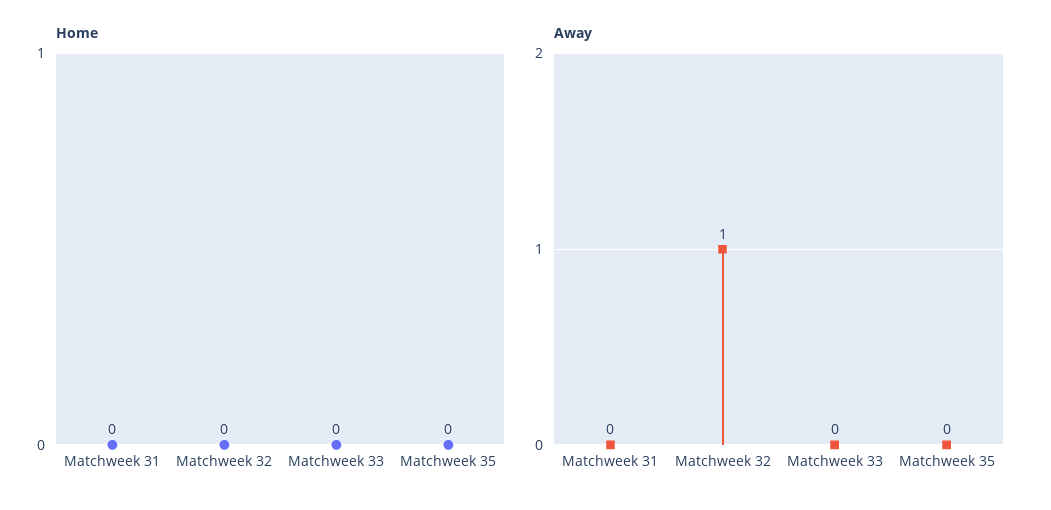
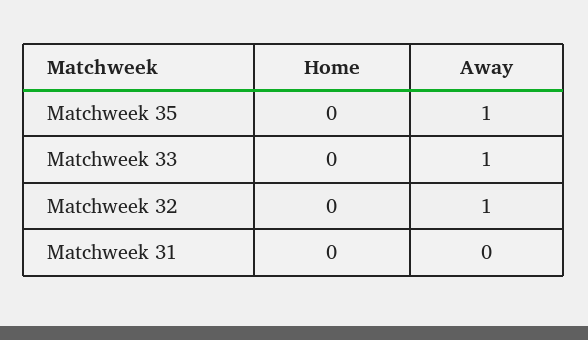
  {
    "Home": {
      "Matchweek 31": 0,
      "Matchweek 32": 0,
      "Matchweek 33": 0,
      "Matchweek 35": 0
    },
    "Away": {
      "Matchweek 31": 0,
      "Matchweek 32": 1,
-     "Matchweek 33": 0,
+     "Matchweek 33": 1,
-     "Matchweek 35": 0
+     "Matchweek 35": 1
    }
  }

